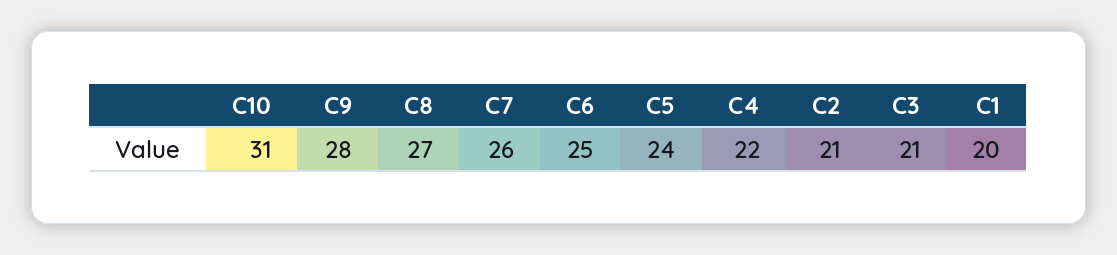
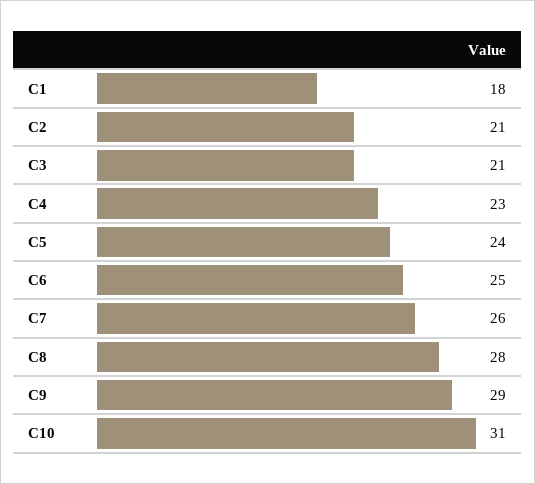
  {
    "C10": 31,
-   "C9": 28,
+   "C9": 29,
-   "C8": 27,
+   "C8": 28,
    "C7": 26,
    "C6": 25,
    "C5": 24,
-   "C4": 22,
+   "C4": 23,
    "C2": 21,
    "C3": 21,
-   "C1": 20
+   "C1": 18
  }

